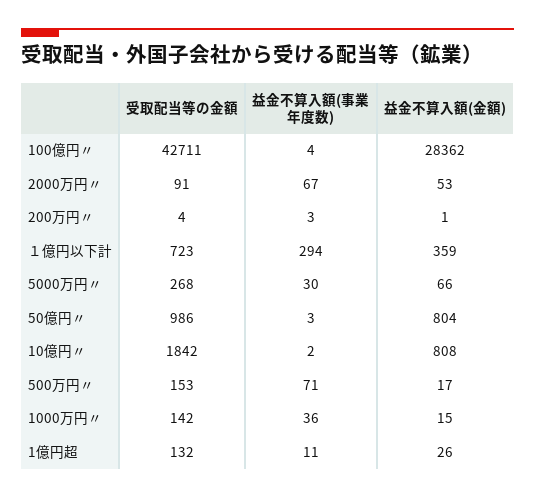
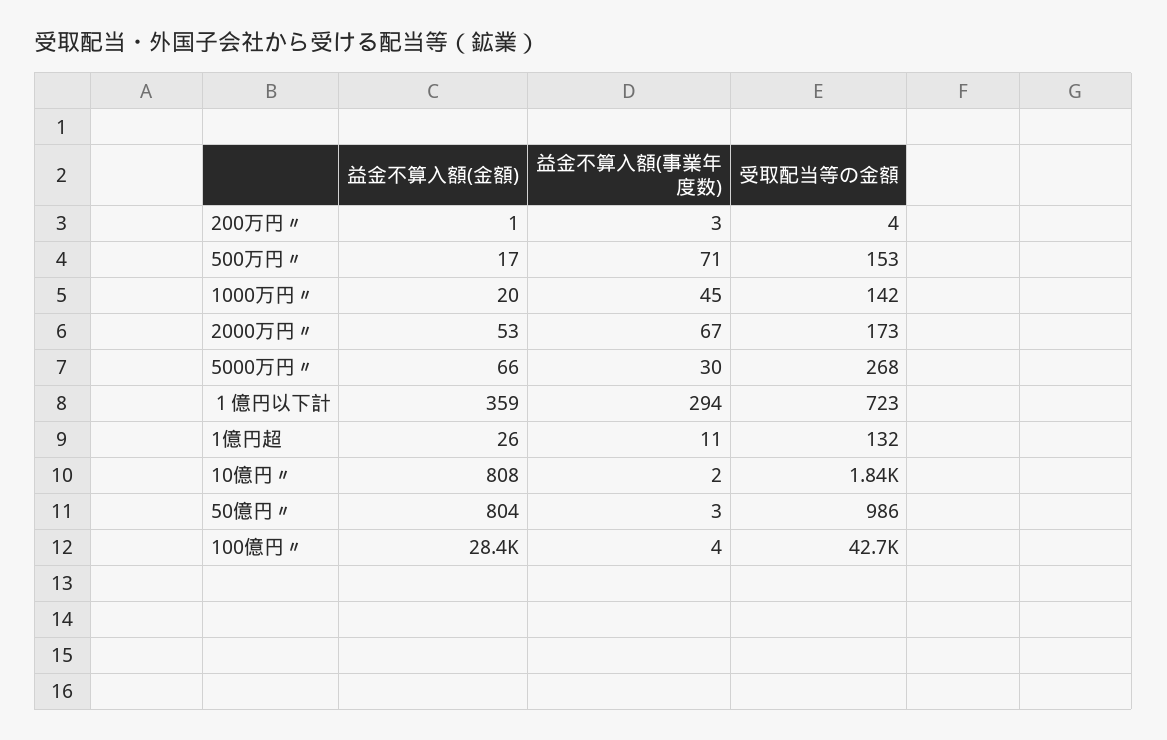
  {
    "受取配当等の金額": {
      "100億円〃": 42711,
-     "2000万円〃": 91,
+     "2000万円〃": 173,
      "200万円〃": 4,
      "１億円以下計": 723,
      "5000万円〃": 268,
      "50億円〃": 986,
      "10億円〃": 1842,
      "500万円〃": 153,
      "1000万円〃": 142,
      "1億円超": 132
    },
    "益金不算入額(事業年度数)": {
      "100億円〃": 4,
      "2000万円〃": 67,
      "200万円〃": 3,
      "１億円以下計": 294,
      "5000万円〃": 30,
      "50億円〃": 3,
      "10億円〃": 2,
      "500万円〃": 71,
-     "1000万円〃": 36,
+     "1000万円〃": 45,
      "1億円超": 11
    },
    "益金不算入額(金額)": {
      "100億円〃": 28362,
      "2000万円〃": 53,
      "200万円〃": 1,
      "１億円以下計": 359,
      "5000万円〃": 66,
      "50億円〃": 804,
      "10億円〃": 808,
      "500万円〃": 17,
-     "1000万円〃": 15,
+     "1000万円〃": 20,
      "1億円超": 26
    }
  }

